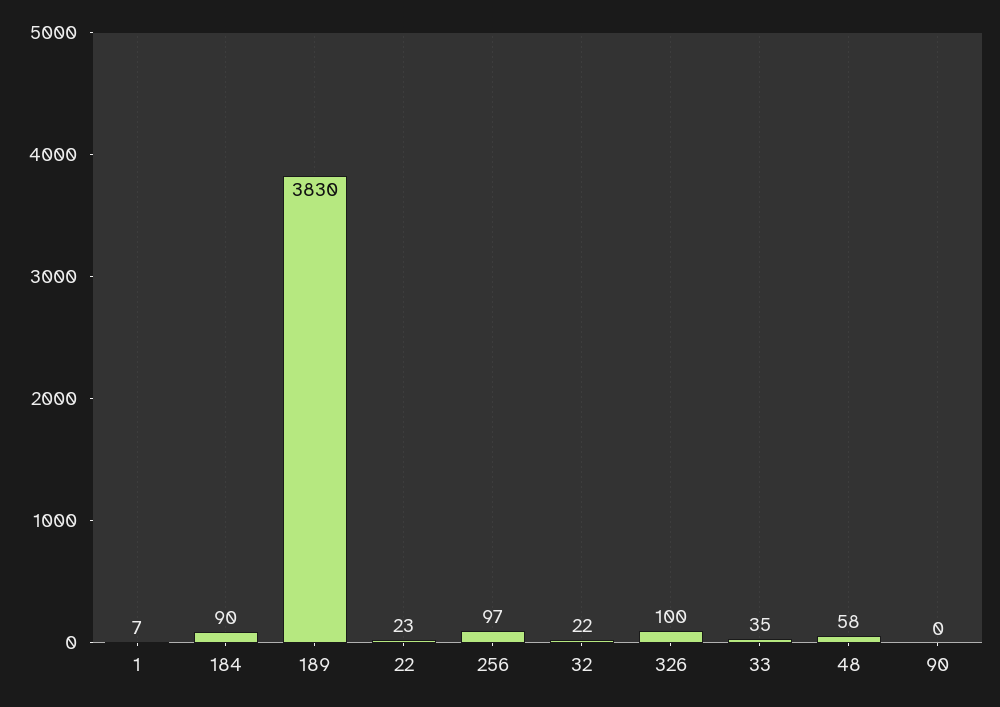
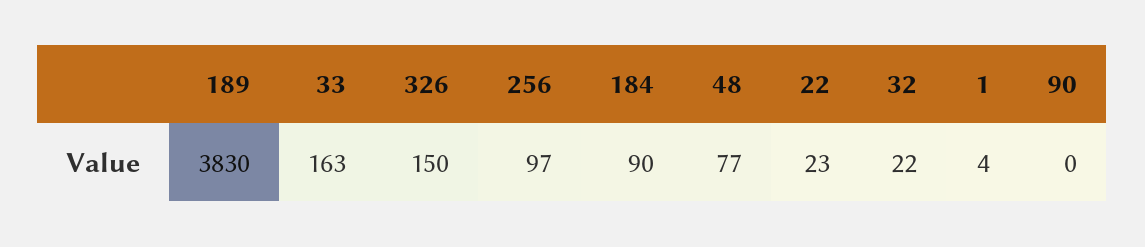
  {
-   "1": 7,
+   "1": 4,
    "184": 90,
    "189": 3830,
    "22": 23,
    "256": 97,
    "32": 22,
-   "326": 100,
+   "326": 150,
-   "33": 35,
+   "33": 163,
-   "48": 58,
+   "48": 77,
    "90": 0
  }

